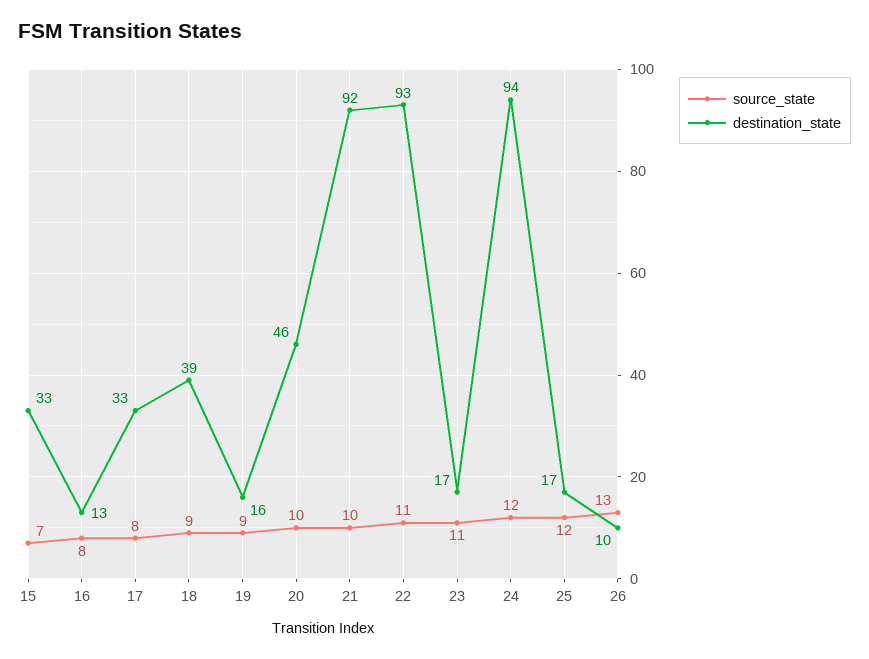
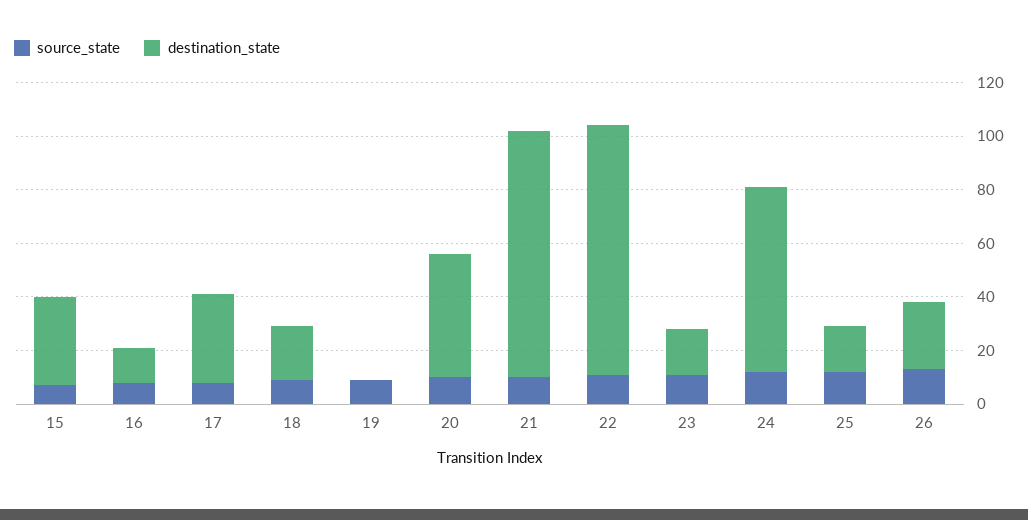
  {
    "source_state": {
      "15": 7,
      "16": 8,
      "17": 8,
      "18": 9,
      "19": 9,
      "20": 10,
      "21": 10,
      "22": 11,
      "23": 11,
      "24": 12,
      "25": 12,
      "26": 13
    },
    "destination_state": {
      "15": 33,
      "16": 13,
      "17": 33,
-     "18": 39,
+     "18": 20,
-     "19": 16,
+     "19": 0,
      "20": 46,
      "21": 92,
      "22": 93,
      "23": 17,
-     "24": 94,
+     "24": 70,
      "25": 17,
-     "26": 10
+     "26": 25
    }
  }

